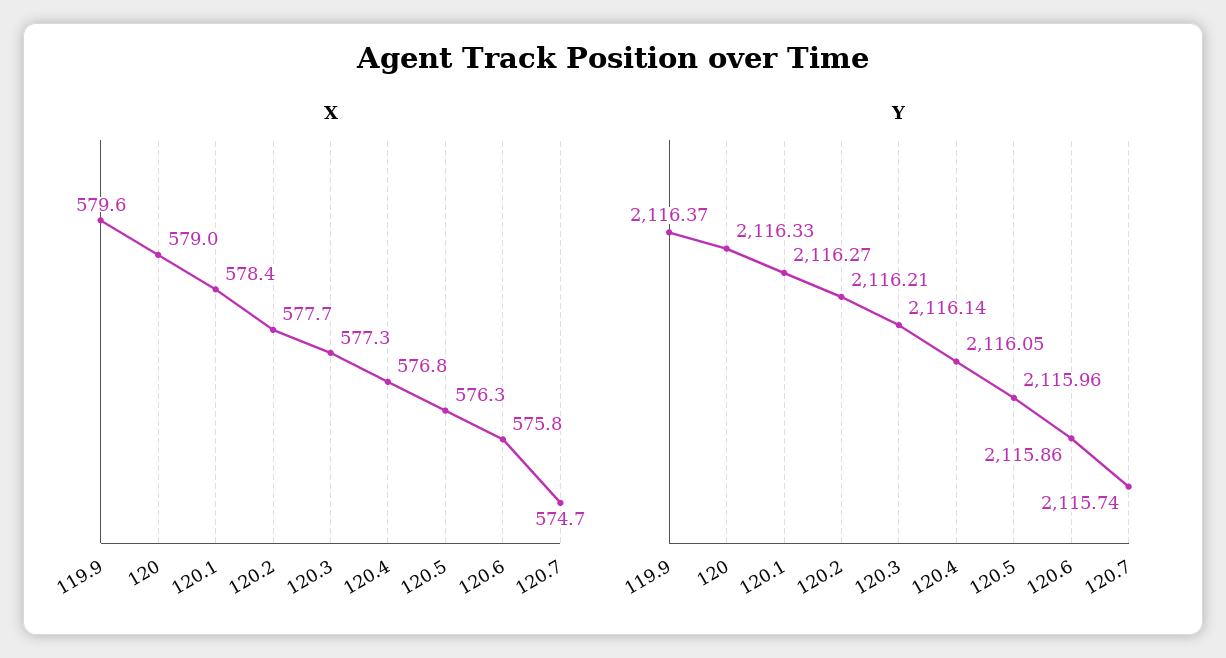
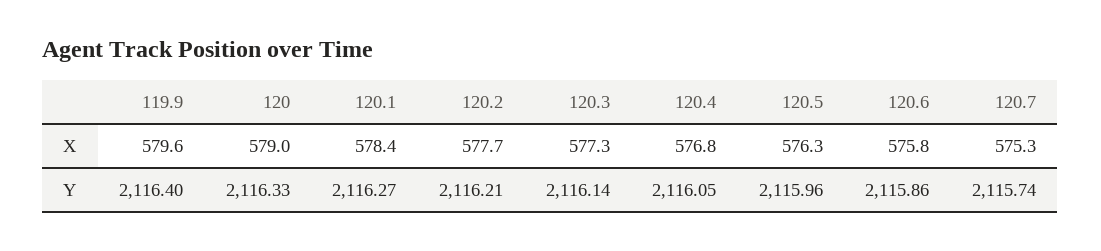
  {
    "X": {
      "119.9": 579.6,
      "120": 579,
      "120.1": 578.4,
      "120.2": 577.7,
      "120.3": 577.3,
      "120.4": 576.8,
      "120.5": 576.3,
      "120.6": 575.8,
-     "120.7": 574.7
+     "120.7": 575.3
    },
    "Y": {
-     "119.9": 2116.37,
+     "119.9": 2116.4,
      "120": 2116.33,
      "120.1": 2116.27,
      "120.2": 2116.21,
      "120.3": 2116.14,
      "120.4": 2116.05,
      "120.5": 2115.96,
      "120.6": 2115.86,
      "120.7": 2115.74
    }
  }

